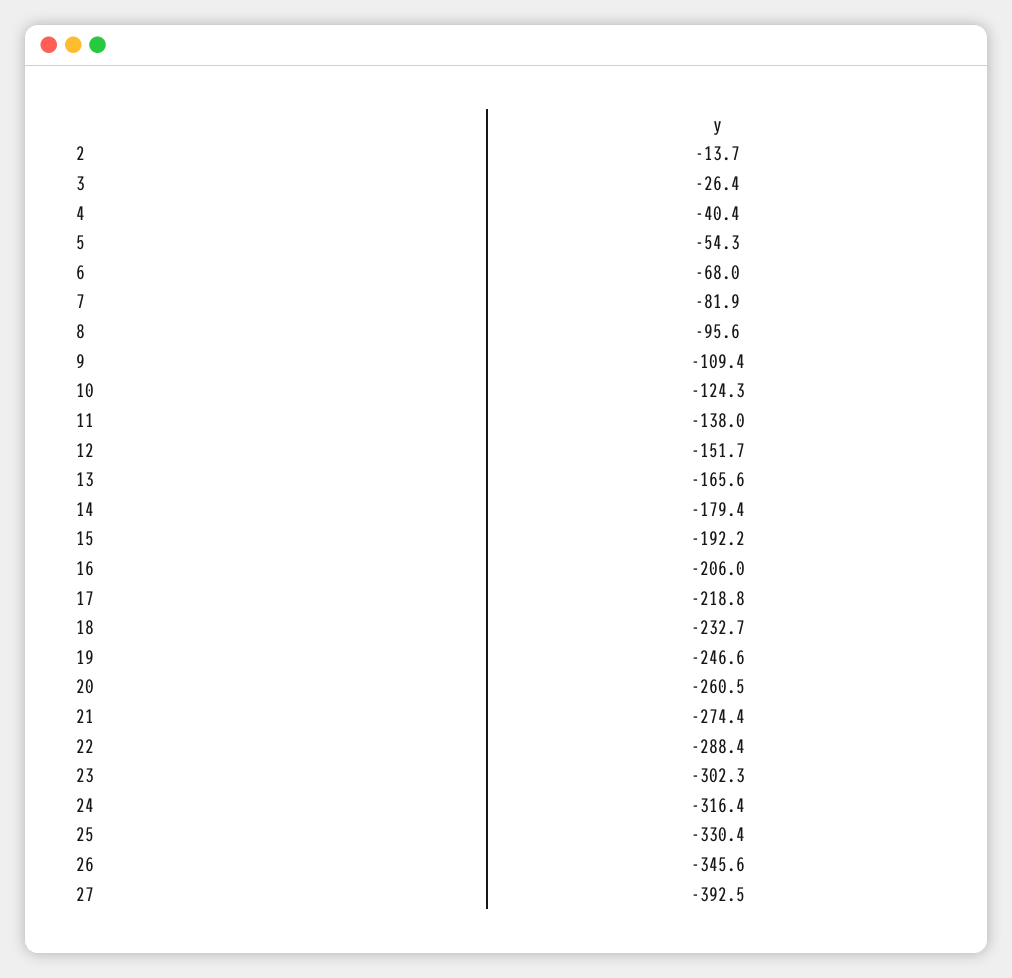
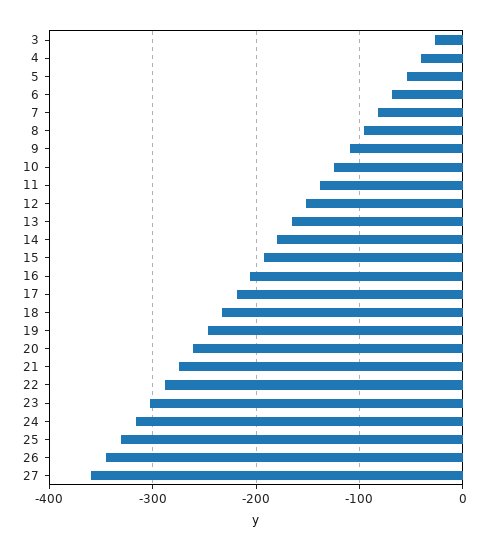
  {
-   "2": -13.7,
    "3": -26.4,
    "4": -40.4,
    "5": -54.3,
    "6": -68,
    "7": -81.9,
    "8": -95.6,
    "9": -109.4,
    "10": -124.3,
    "11": -138,
    "12": -151.7,
    "13": -165.6,
    "14": -179.4,
    "15": -192.2,
    "16": -206,
    "17": -218.8,
    "18": -232.7,
    "19": -246.6,
    "20": -260.5,
    "21": -274.4,
    "22": -288.4,
    "23": -302.3,
    "24": -316.4,
    "25": -330.4,
    "26": -345.6,
-   "27": -392.5
+   "27": -360
  }

